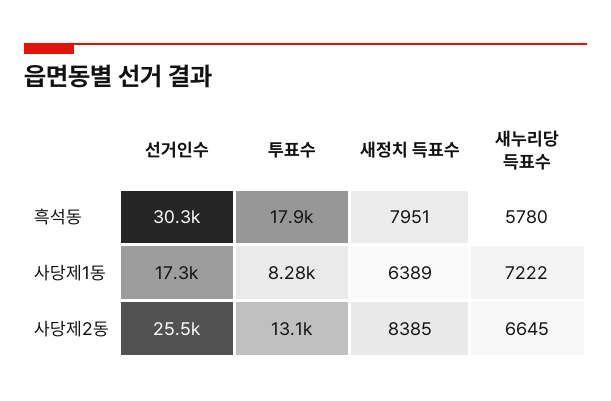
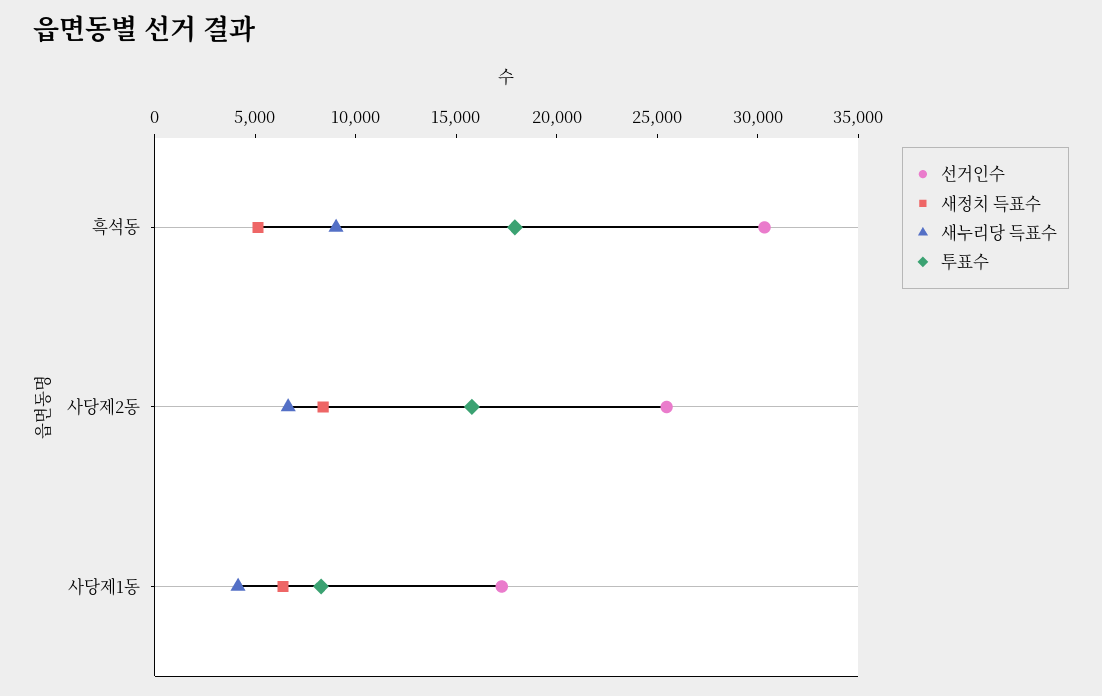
  {
    "선거인수": {
      "흑석동": 30300,
      "사당제1동": 17300,
      "사당제2동": 25500
    },
    "투표수": {
      "흑석동": 17900,
      "사당제1동": 8280,
-     "사당제2동": 13100
+     "사당제2동": 16000
    },
    "새정치 득표수": {
-     "흑석동": 7951,
+     "흑석동": 5000,
      "사당제1동": 6389,
      "사당제2동": 8385
    },
    "새누리당 득표수": {
-     "흑석동": 5780,
+     "흑석동": 9000,
-     "사당제1동": 7222,
+     "사당제1동": 4000,
      "사당제2동": 6645
    }
  }

